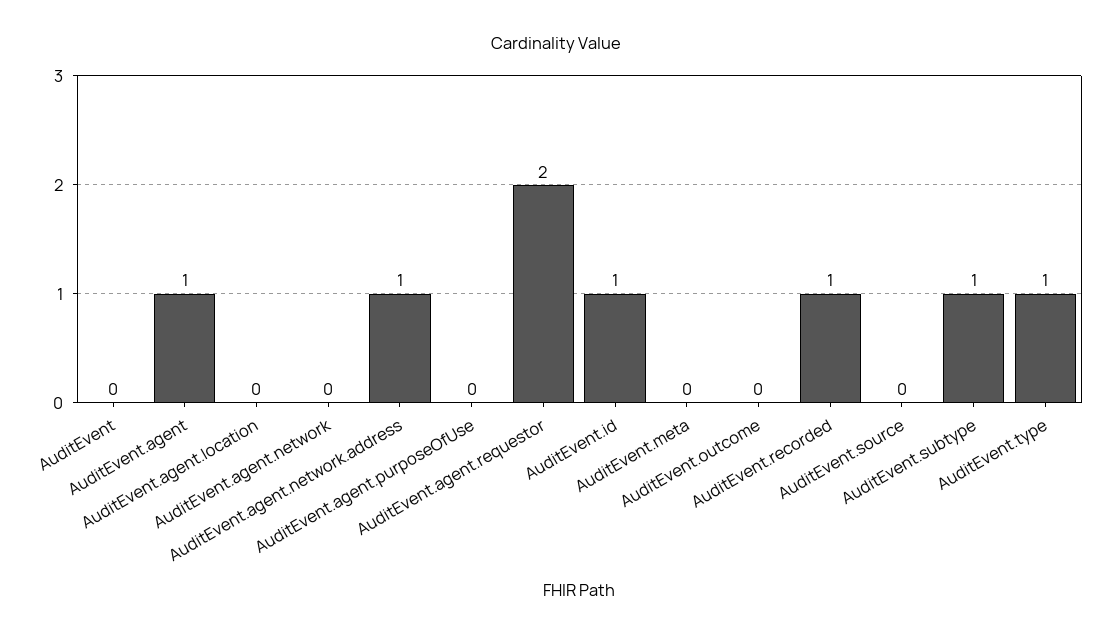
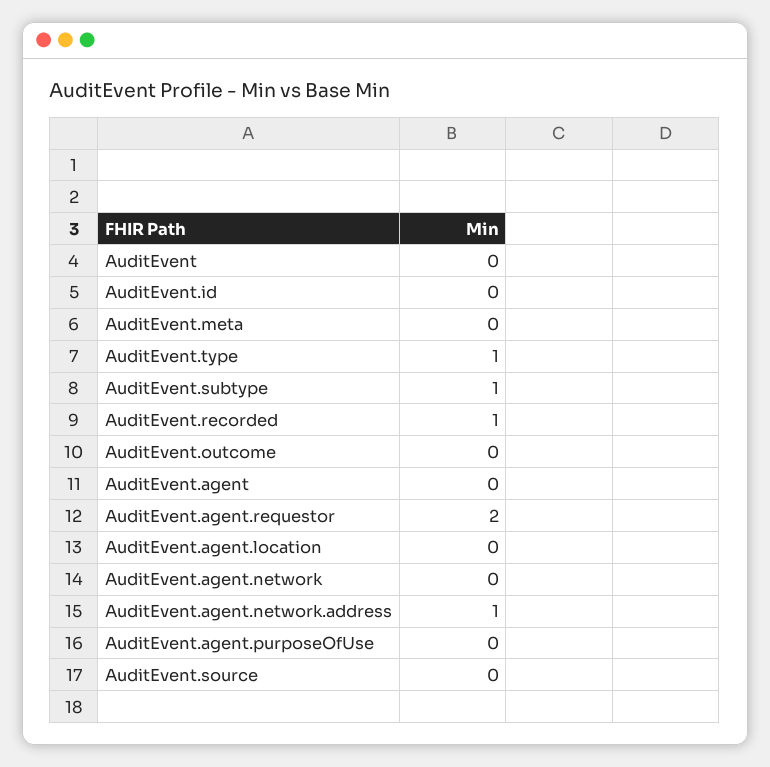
  {
    "AuditEvent": 0,
-   "AuditEvent.agent": 1,
+   "AuditEvent.agent": 0,
    "AuditEvent.agent.location": 0,
    "AuditEvent.agent.network": 0,
    "AuditEvent.agent.network.address": 1,
    "AuditEvent.agent.purposeOfUse": 0,
    "AuditEvent.agent.requestor": 2,
-   "AuditEvent.id": 1,
+   "AuditEvent.id": 0,
    "AuditEvent.meta": 0,
    "AuditEvent.outcome": 0,
    "AuditEvent.recorded": 1,
    "AuditEvent.source": 0,
    "AuditEvent.subtype": 1,
    "AuditEvent.type": 1
  }

